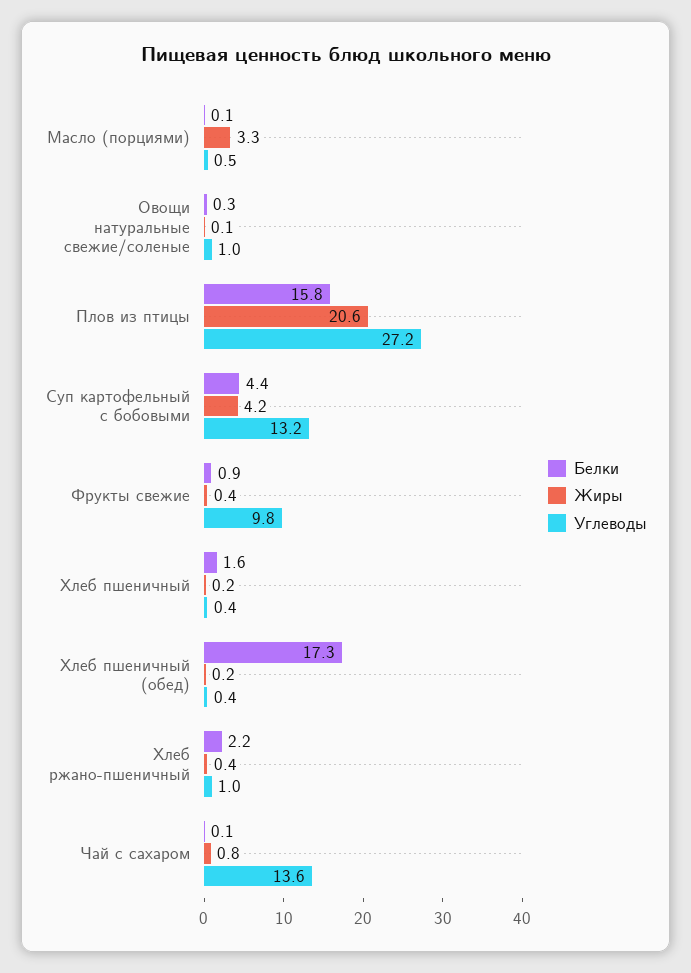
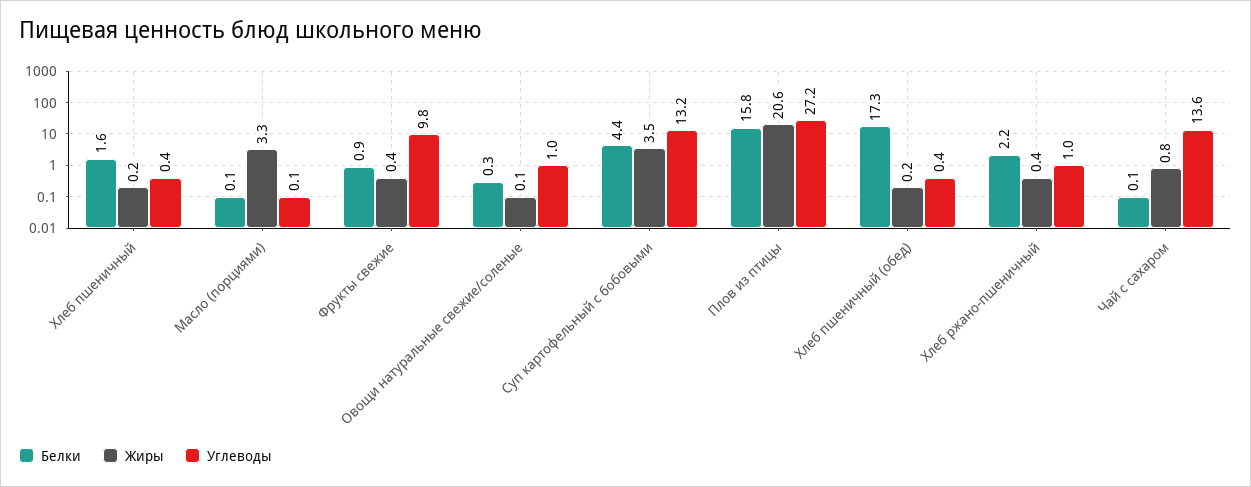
  {
    "Белки": {
      "Масло (порциями)": 0.1,
      "Овощи натуральные свежие/соленые": 0.3,
      "Плов из птицы": 15.8,
      "Суп картофельный с бобовыми": 4.4,
      "Фрукты свежие": 0.9,
      "Хлеб пшеничный": 1.6,
      "Хлеб пшеничный (обед)": 17.3,
      "Хлеб ржано-пшеничный": 2.2,
      "Чай с сахаром": 0.1
    },
    "Жиры": {
      "Масло (порциями)": 3.3,
      "Овощи натуральные свежие/соленые": 0.1,
      "Плов из птицы": 20.6,
-     "Суп картофельный с бобовыми": 4.2,
+     "Суп картофельный с бобовыми": 3.5,
      "Фрукты свежие": 0.4,
      "Хлеб пшеничный": 0.2,
      "Хлеб пшеничный (обед)": 0.2,
      "Хлеб ржано-пшеничный": 0.4,
      "Чай с сахаром": 0.8
    },
    "Углеводы": {
-     "Масло (порциями)": 0.5,
+     "Масло (порциями)": 0.1,
      "Овощи натуральные свежие/соленые": 1,
      "Плов из птицы": 27.2,
      "Суп картофельный с бобовыми": 13.2,
      "Фрукты свежие": 9.8,
      "Хлеб пшеничный": 0.4,
      "Хлеб пшеничный (обед)": 0.4,
      "Хлеб ржано-пшеничный": 1,
      "Чай с сахаром": 13.6
    }
  }

